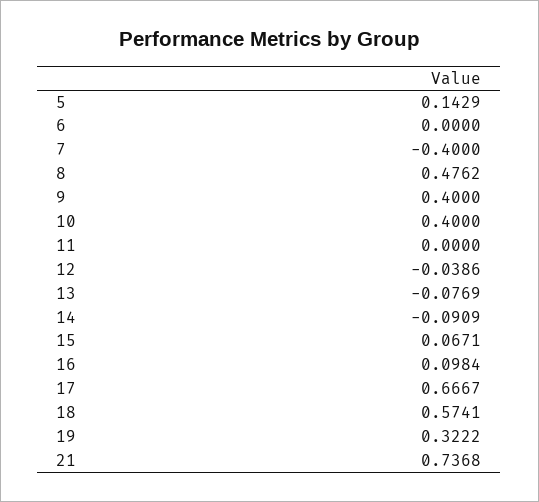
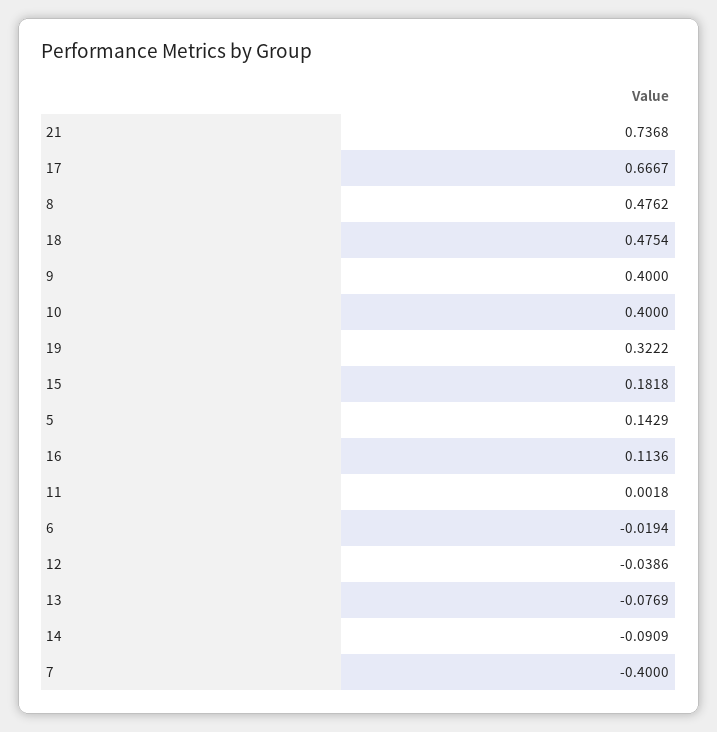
  {
    "5": 0.1429,
-   "6": 0,
+   "6": -0.0194,
    "7": -0.4,
    "8": 0.4762,
    "9": 0.4,
    "10": 0.4,
-   "11": 0,
+   "11": 0.0018,
    "12": -0.0386,
    "13": -0.0769,
    "14": -0.0909,
-   "15": 0.0671,
+   "15": 0.1818,
-   "16": 0.0984,
+   "16": 0.1136,
    "17": 0.6667,
-   "18": 0.5741,
+   "18": 0.4754,
    "19": 0.3222,
    "21": 0.7368
  }

